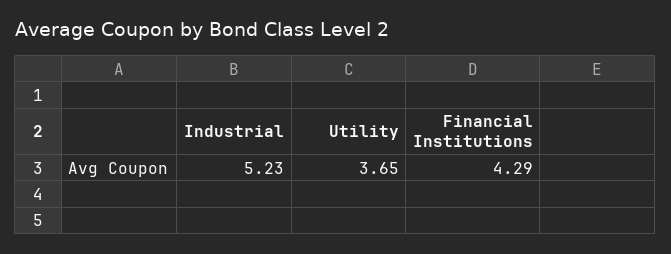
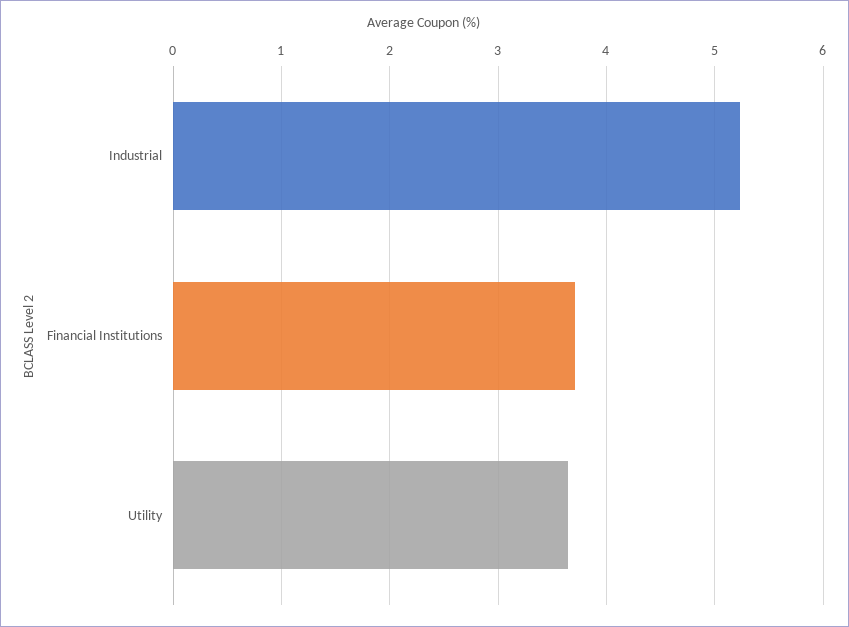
  {
    "Industrial": 5.23,
    "Utility": 3.65,
-   "Financial Institutions": 4.29
+   "Financial Institutions": 3.7
  }

